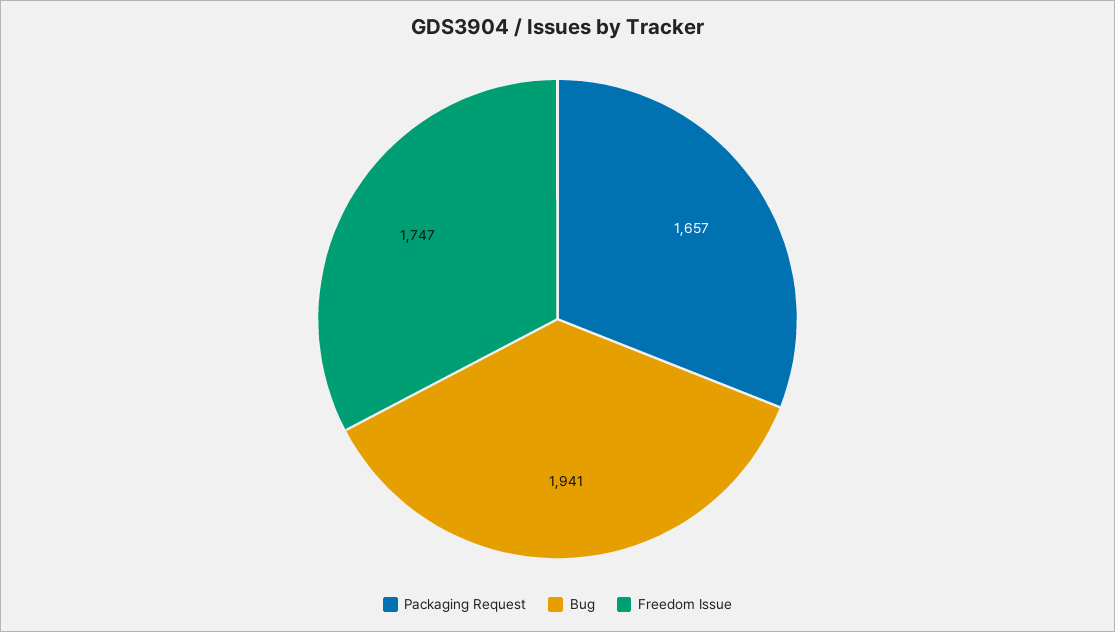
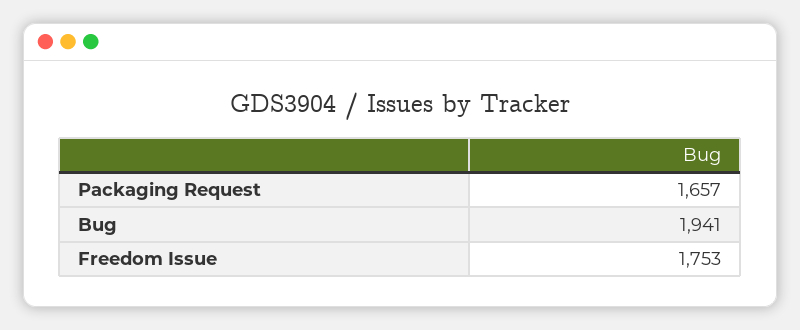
  {
    "Packaging Request": 1657,
    "Bug": 1941,
-   "Freedom Issue": 1747
+   "Freedom Issue": 1753
  }

